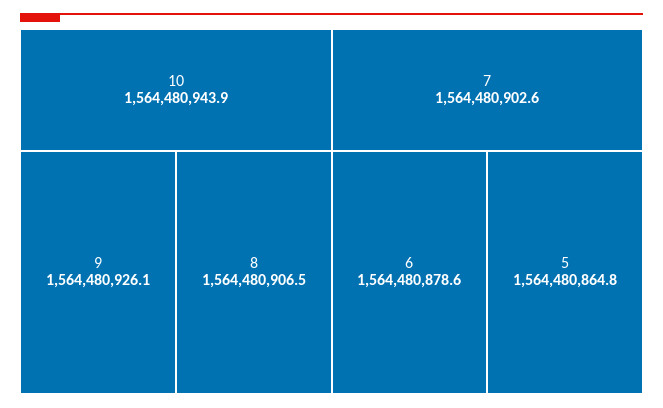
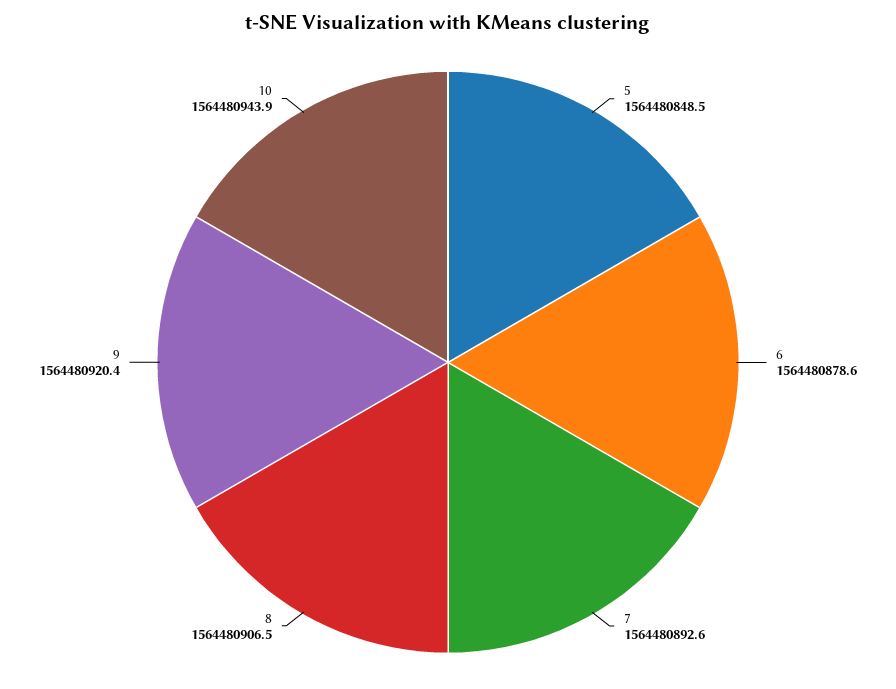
  {
    "10": 1564480943.9,
-   "9": 1564480926.1,
+   "9": 1564480920.4,
    "8": 1564480906.5,
-   "7": 1564480902.6,
+   "7": 1564480892.6,
    "6": 1564480878.6,
-   "5": 1564480864.8
+   "5": 1564480848.5
  }

